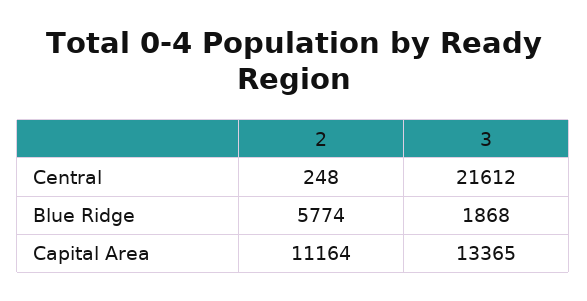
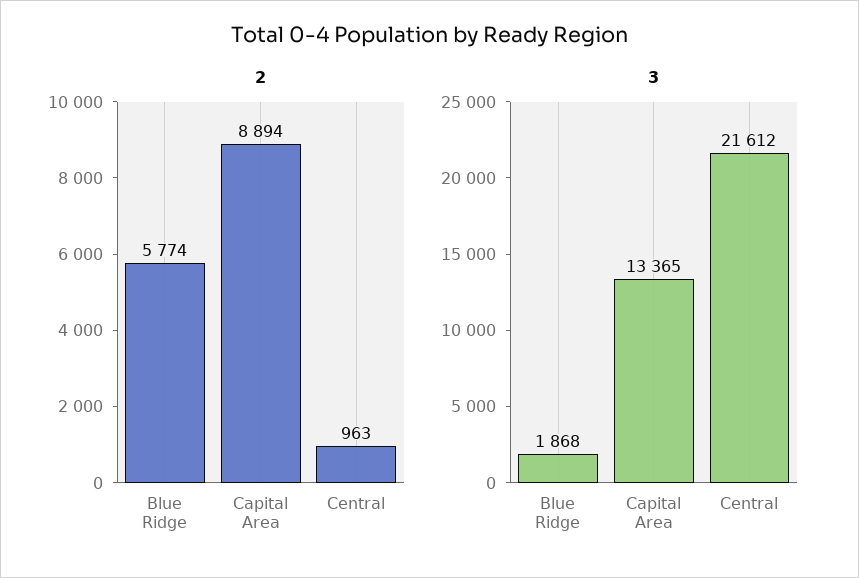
  {
    "2": {
-     "Central": 248,
+     "Central": 963,
      "Blue Ridge": 5774,
-     "Capital Area": 11164
+     "Capital Area": 8894
    },
    "3": {
      "Central": 21612,
      "Blue Ridge": 1868,
      "Capital Area": 13365
    }
  }

